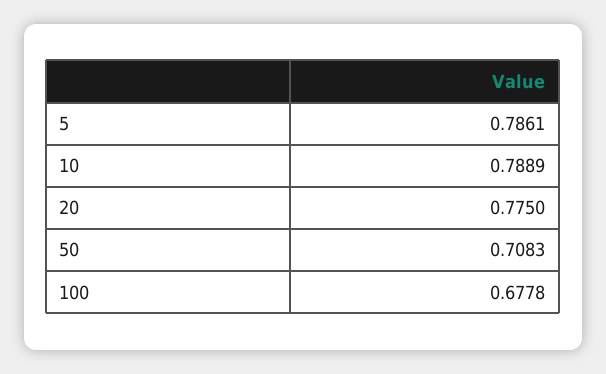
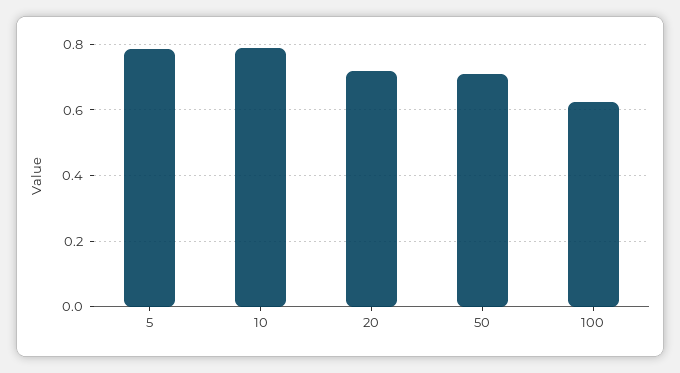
  {
    "5": 0.7861,
    "10": 0.7889,
-   "20": 0.775,
+   "20": 0.72,
    "50": 0.7083,
-   "100": 0.6778
+   "100": 0.62
  }

